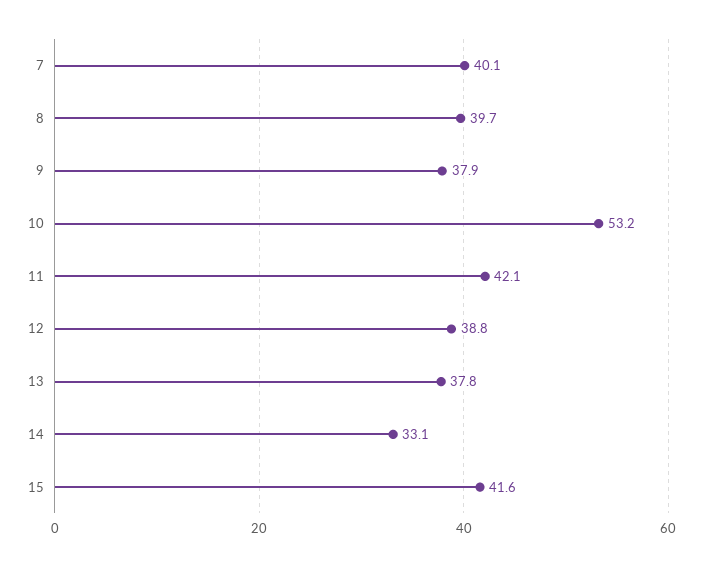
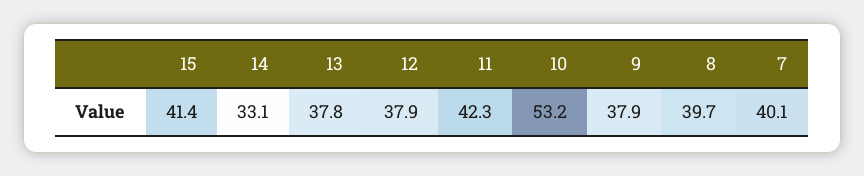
  {
    "7": 40.1,
    "8": 39.7,
    "9": 37.9,
    "10": 53.2,
-   "11": 42.1,
+   "11": 42.3,
-   "12": 38.8,
+   "12": 37.9,
    "13": 37.8,
    "14": 33.1,
-   "15": 41.6
+   "15": 41.4
  }

